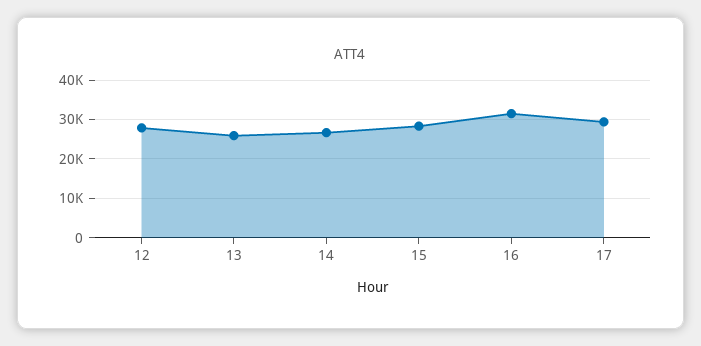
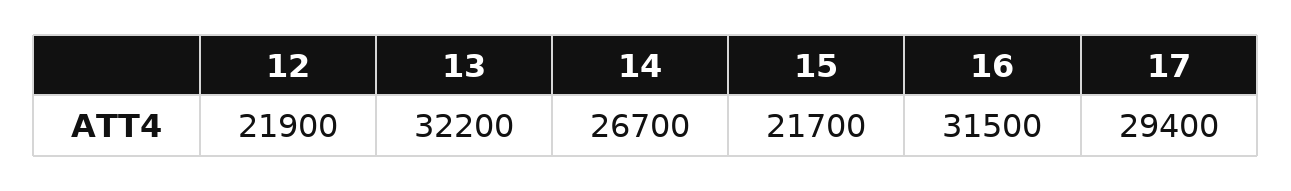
  {
-   "12": 28000,
+   "12": 21900,
-   "13": 26000,
+   "13": 32200,
    "14": 26700,
-   "15": 28000,
+   "15": 21700,
    "16": 31500,
    "17": 29400
  }

